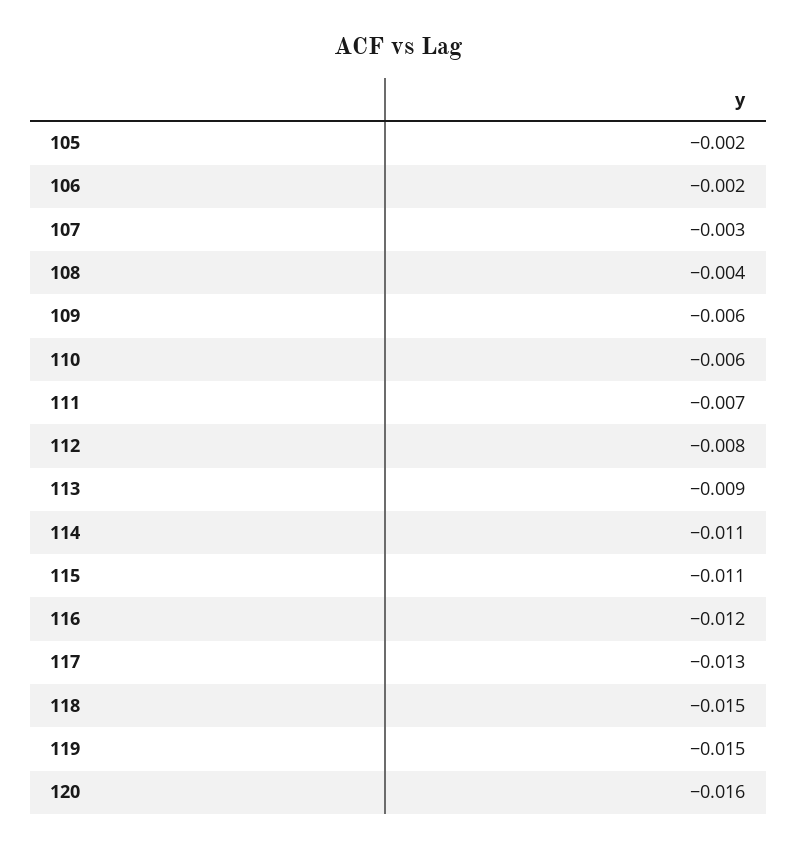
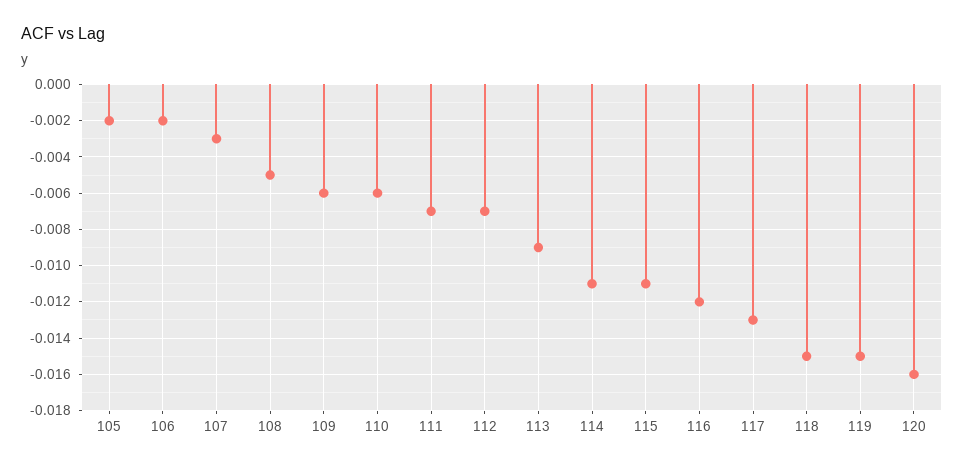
  {
    "105": -0.002,
    "106": -0.002,
    "107": -0.003,
-   "108": -0.004,
+   "108": -0.005,
    "109": -0.006,
    "110": -0.006,
    "111": -0.007,
-   "112": -0.008,
+   "112": -0.007,
    "113": -0.009,
    "114": -0.011,
    "115": -0.011,
    "116": -0.012,
    "117": -0.013,
    "118": -0.015,
    "119": -0.015,
    "120": -0.016
  }

